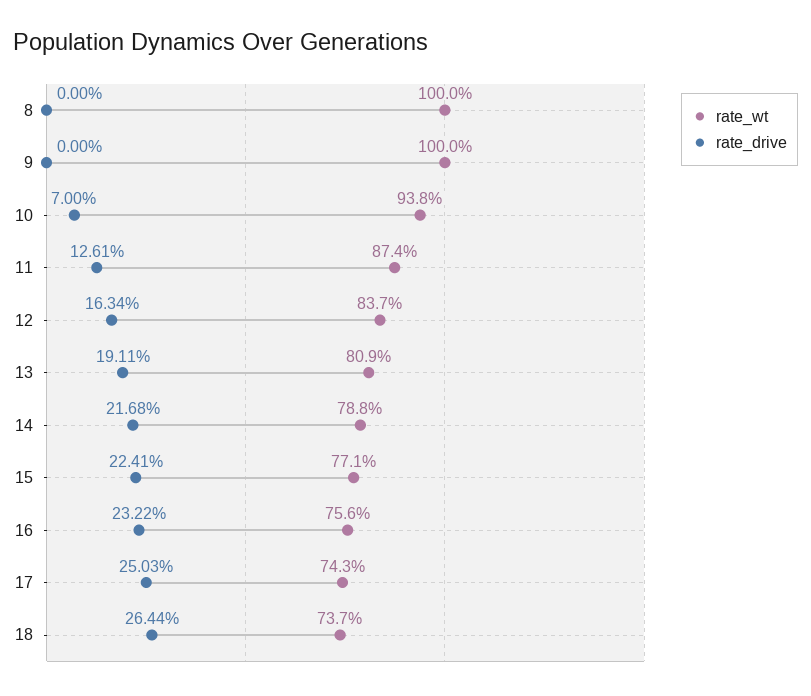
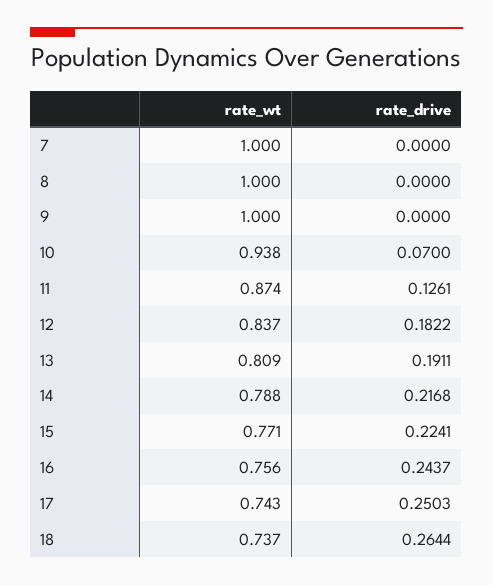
  {
    "rate_wt": {
      "8": 1,
      "9": 1,
      "10": 0.938,
      "11": 0.874,
      "12": 0.837,
      "13": 0.809,
      "14": 0.788,
      "15": 0.771,
      "16": 0.756,
      "17": 0.743,
-     "18": 0.737
+     "18": 0.737,
+     "7": 1
    },
    "rate_drive": {
      "8": 0,
      "9": 0,
      "10": 0.07,
      "11": 0.1261,
-     "12": 0.1634,
+     "12": 0.1822,
      "13": 0.1911,
      "14": 0.2168,
      "15": 0.2241,
-     "16": 0.2322,
+     "16": 0.2437,
      "17": 0.2503,
-     "18": 0.2644
+     "18": 0.2644,
+     "7": 0
    }
  }

